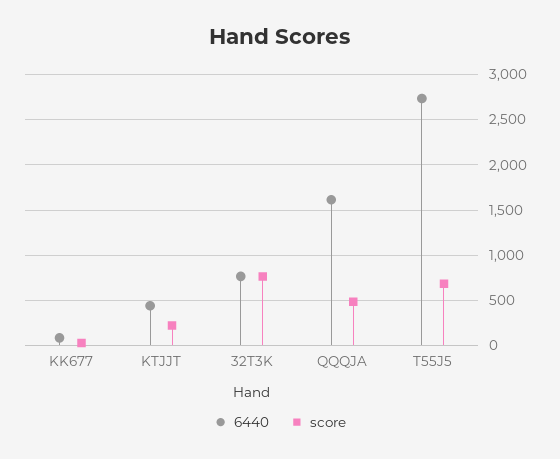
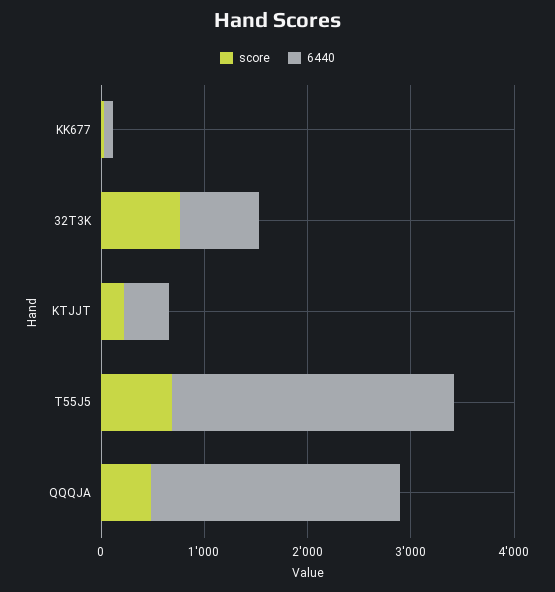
  {
    "6440": {
      "KK677": 100,
      "KTJJT": 400,
      "32T3K": 800,
-     "QQQJA": 1600,
+     "QQQJA": 2400,
      "T55J5": 2700
    },
    "score": {
      "KK677": 0,
      "KTJJT": 200,
      "32T3K": 800,
      "QQQJA": 500,
      "T55J5": 700
    }
  }

